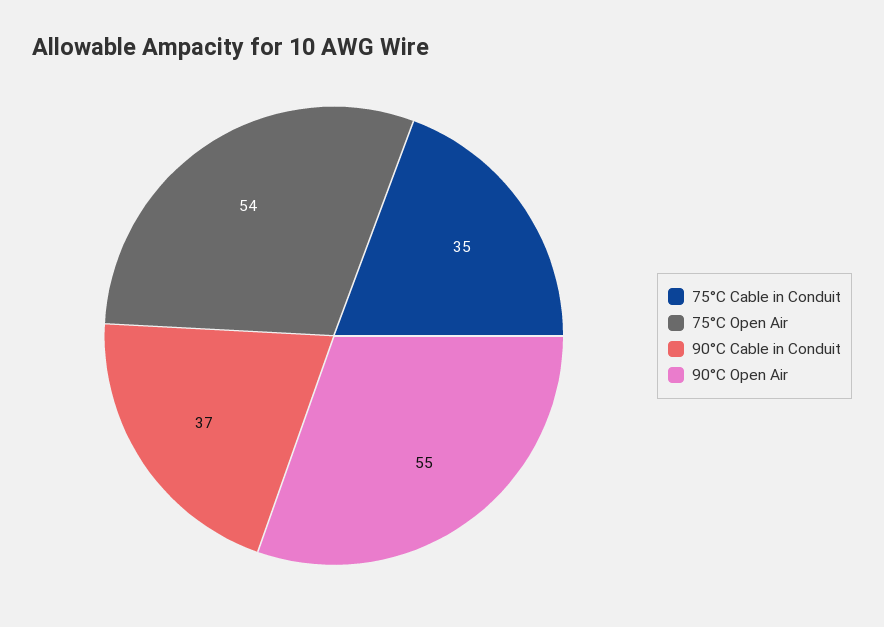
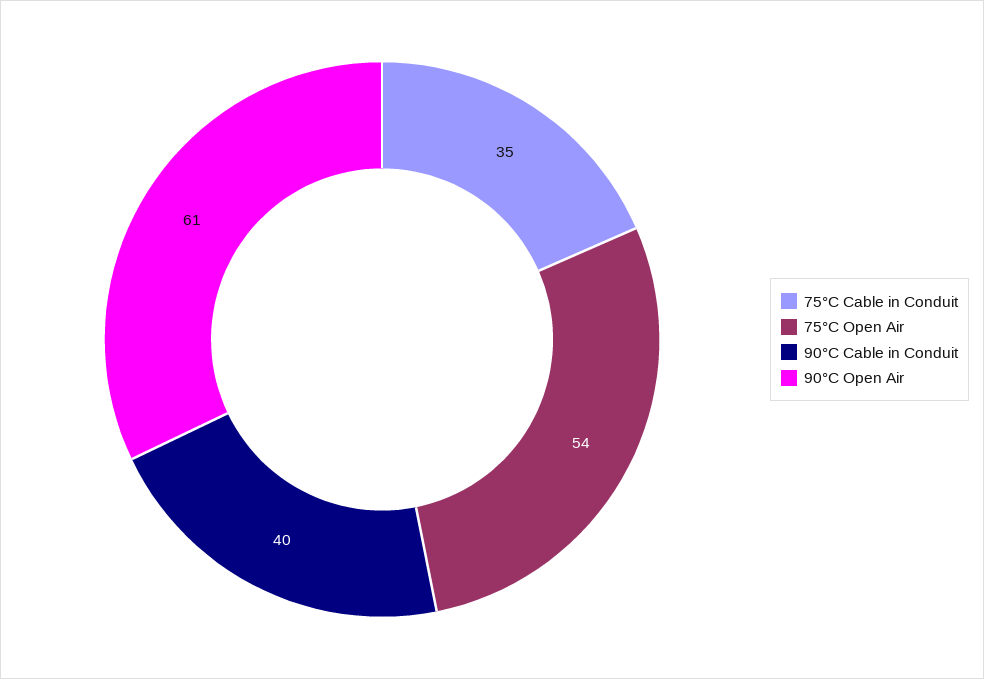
  {
    "75°C Cable in Conduit": 35,
    "75°C Open Air": 54,
-   "90°C Cable in Conduit": 37,
+   "90°C Cable in Conduit": 40,
-   "90°C Open Air": 55
+   "90°C Open Air": 61
  }

